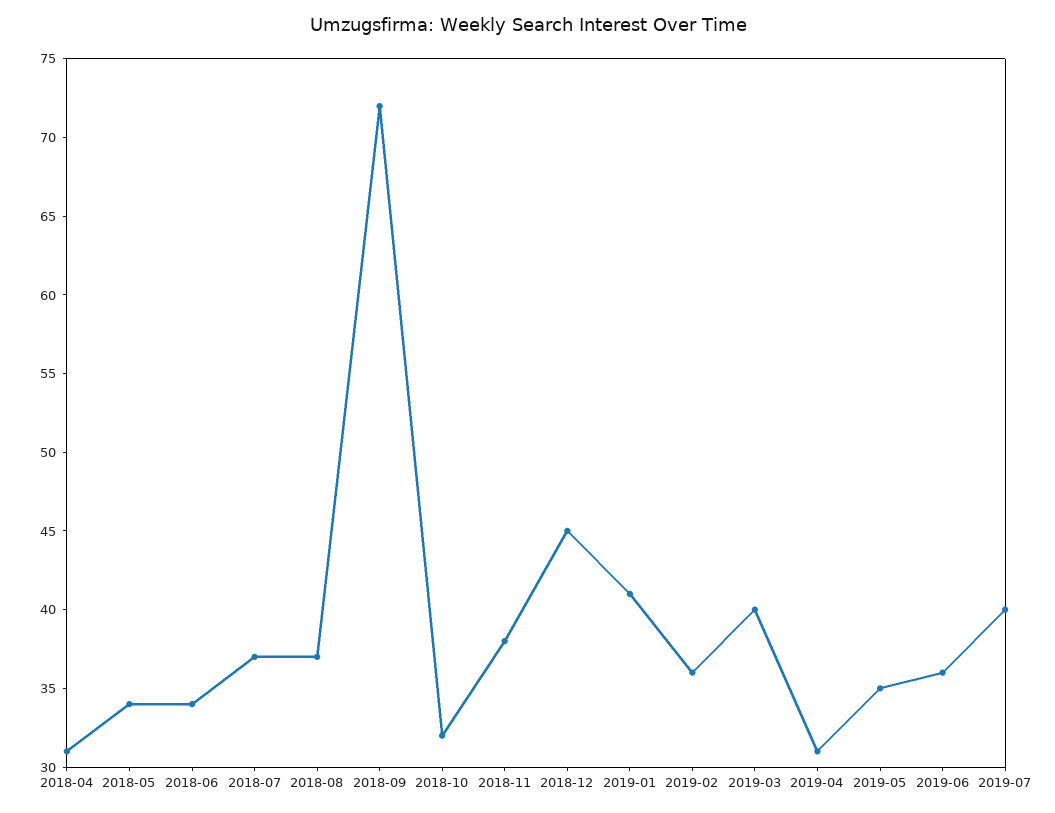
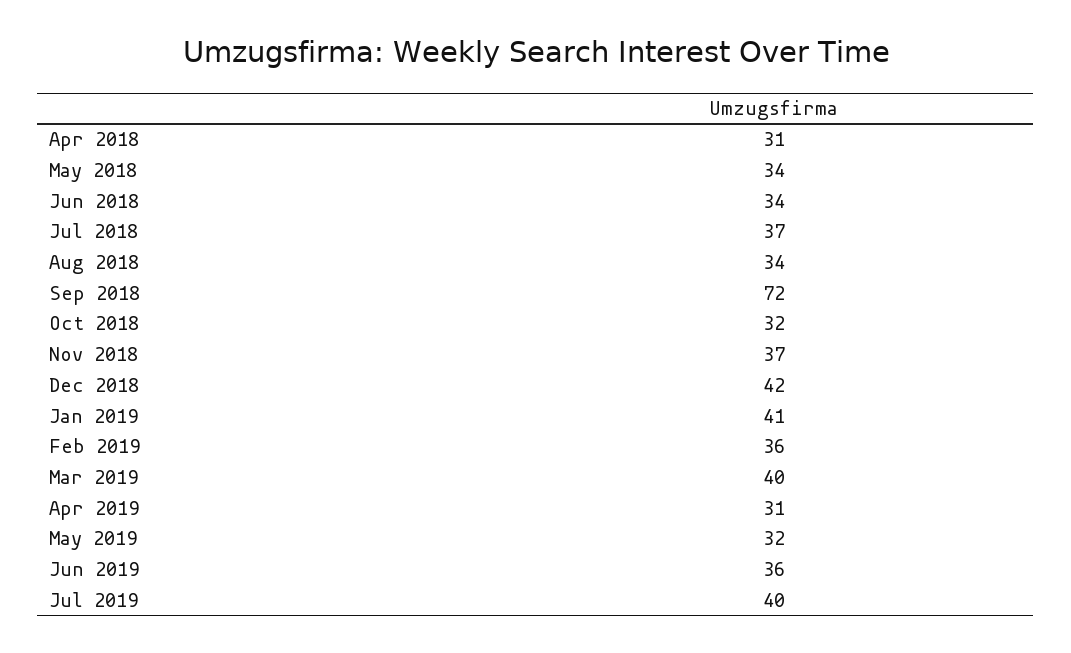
  {
    "2018-04": 31,
    "2018-05": 34,
    "2018-06": 34,
    "2018-07": 37,
-   "2018-08": 37,
+   "2018-08": 34,
    "2018-09": 72,
    "2018-10": 32,
-   "2018-11": 38,
+   "2018-11": 37,
-   "2018-12": 45,
+   "2018-12": 42,
    "2019-01": 41,
    "2019-02": 36,
    "2019-03": 40,
    "2019-04": 31,
-   "2019-05": 35,
+   "2019-05": 32,
    "2019-06": 36,
    "2019-07": 40
  }

